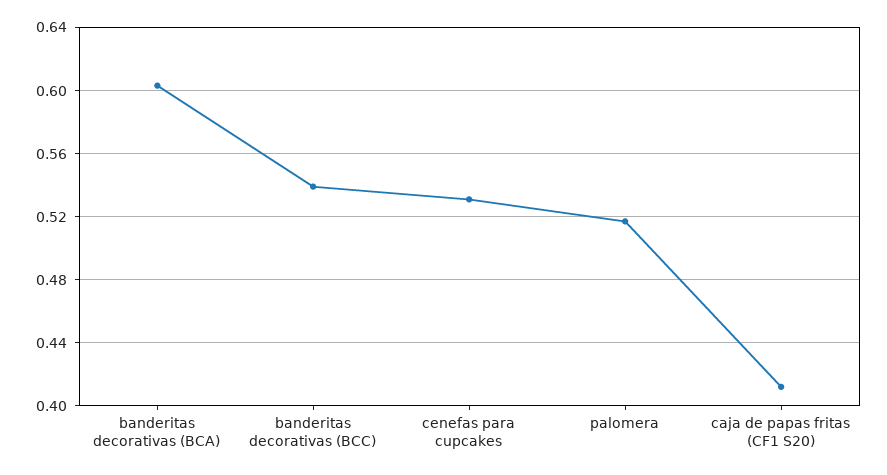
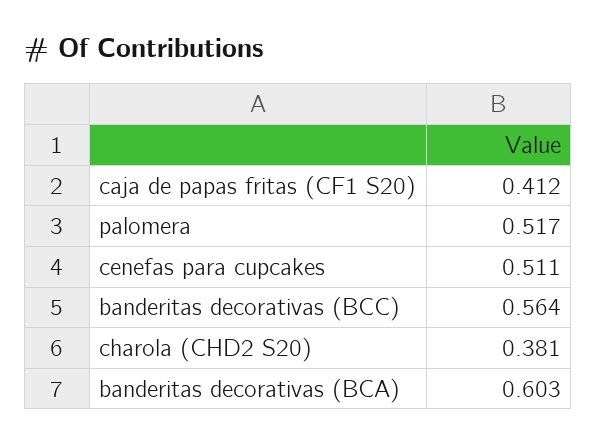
  {
    "banderitas decorativas (BCA)": 0.603,
-   "banderitas decorativas (BCC)": 0.54,
+   "banderitas decorativas (BCC)": 0.564,
-   "cenefas para cupcakes": 0.53,
+   "cenefas para cupcakes": 0.511,
    "palomera": 0.517,
-   "caja de papas fritas (CF1 S20)": 0.412
+   "caja de papas fritas (CF1 S20)": 0.412,
+   "charola (CHD2 S20)": 0.381
  }

